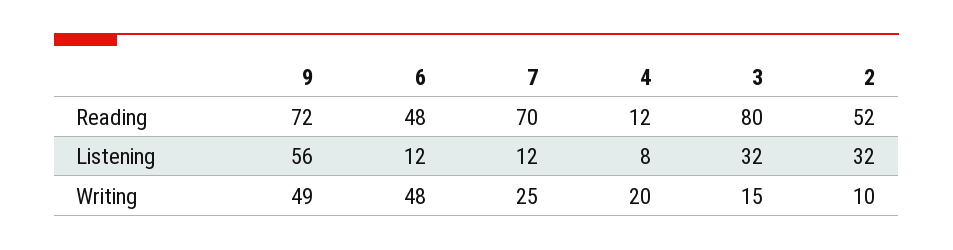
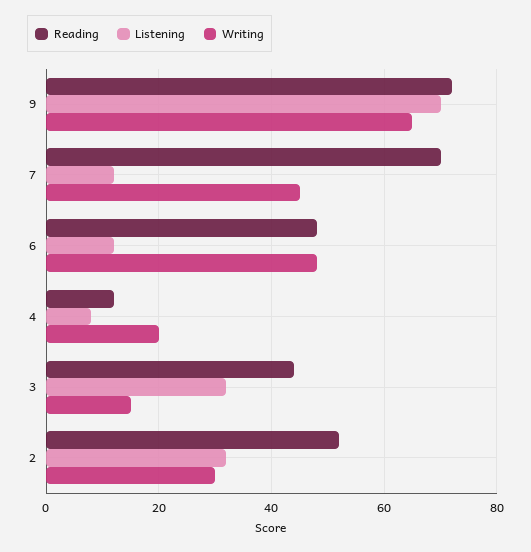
  {
    "Reading": {
      "9": 72,
      "6": 48,
      "7": 70,
      "4": 12,
-     "3": 80,
+     "3": 45,
      "2": 52
    },
    "Listening": {
-     "9": 56,
+     "9": 70,
      "6": 12,
      "7": 12,
      "4": 8,
      "3": 32,
      "2": 32
    },
    "Writing": {
-     "9": 49,
+     "9": 65,
      "6": 48,
-     "7": 25,
+     "7": 45,
      "4": 20,
      "3": 15,
-     "2": 10
+     "2": 30
    }
  }

